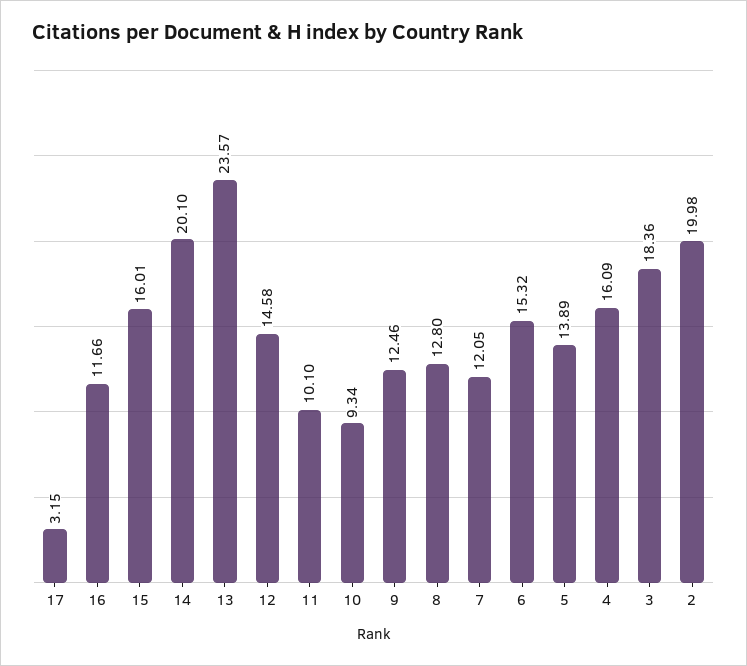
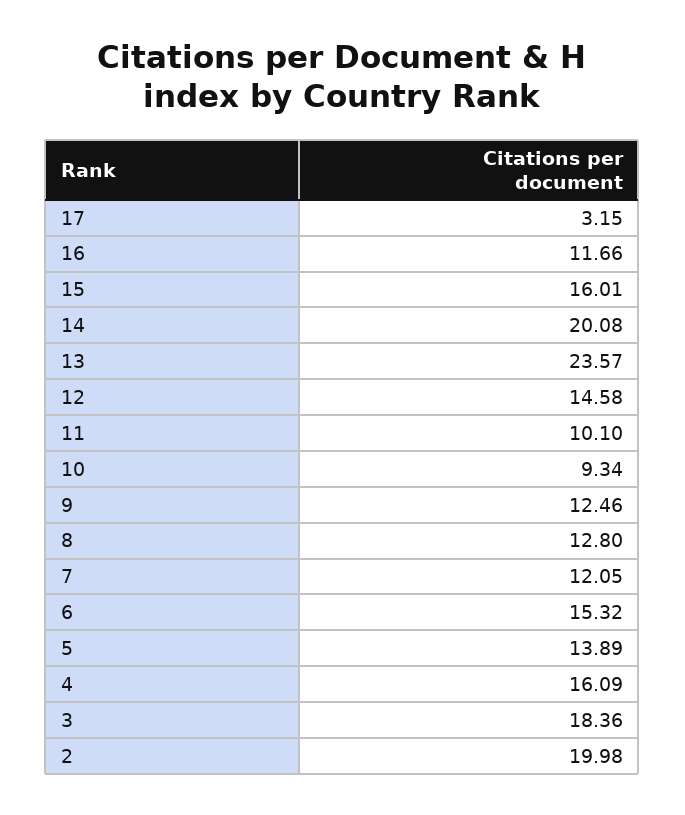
  {
    "17": 3.15,
    "16": 11.66,
    "15": 16.01,
-   "14": 20.1,
+   "14": 20.08,
    "13": 23.57,
    "12": 14.58,
    "11": 10.1,
    "10": 9.34,
    "9": 12.46,
    "8": 12.8,
    "7": 12.05,
    "6": 15.32,
    "5": 13.89,
    "4": 16.09,
    "3": 18.36,
    "2": 19.98
  }

